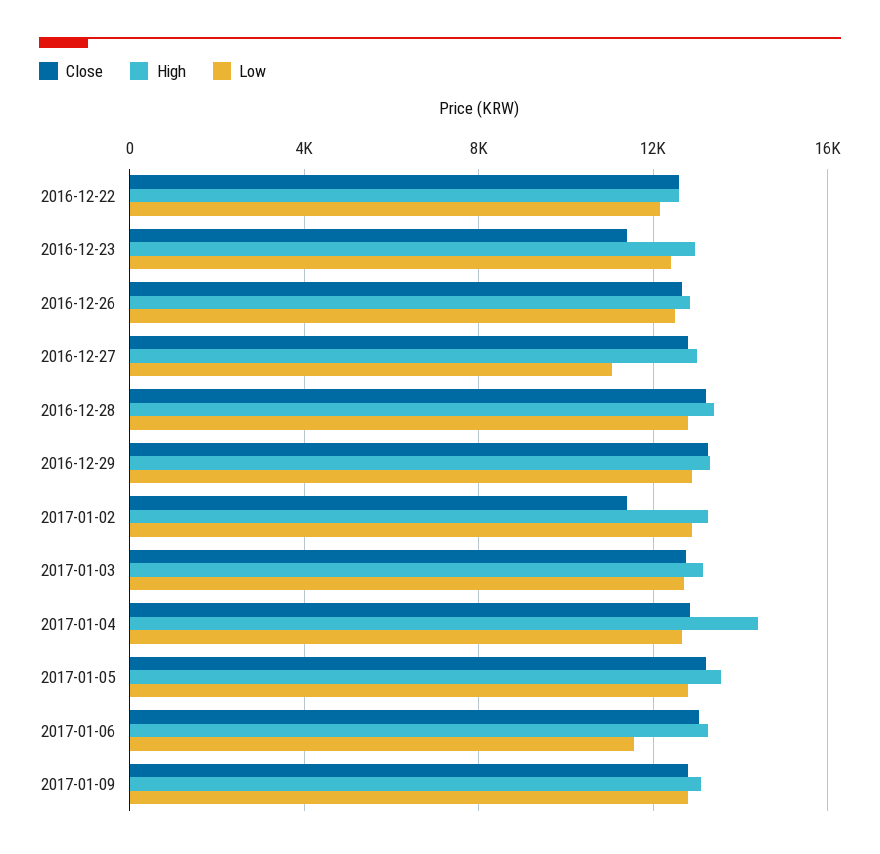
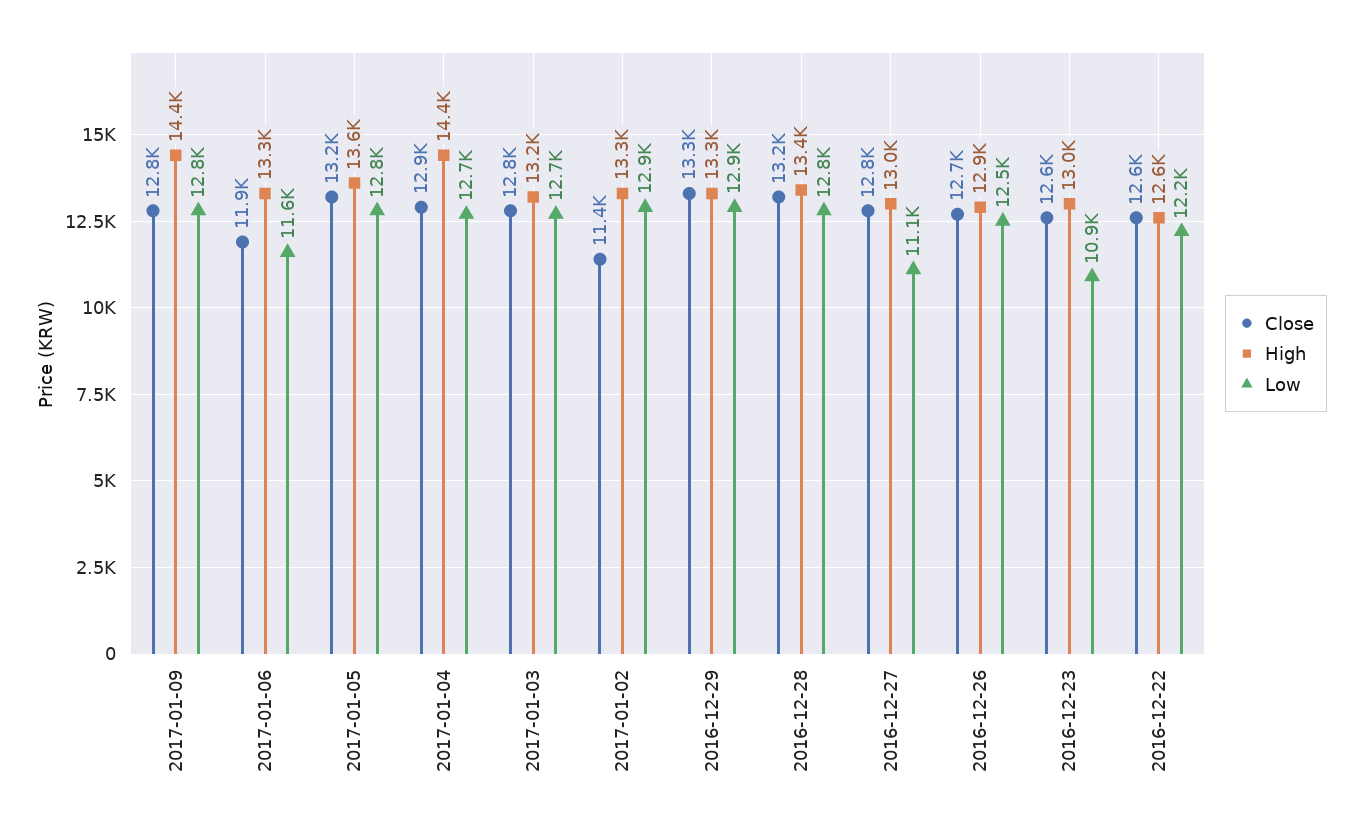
  {
    "Close": {
      "2016-12-22": 12600,
-     "2016-12-23": 11500,
+     "2016-12-23": 12600,
      "2016-12-26": 12700,
      "2016-12-27": 12800,
      "2016-12-28": 13200,
      "2016-12-29": 13300,
      "2017-01-02": 11400,
      "2017-01-03": 12800,
      "2017-01-04": 12900,
      "2017-01-05": 13200,
-     "2017-01-06": 13000,
+     "2017-01-06": 11900,
      "2017-01-09": 12800
    },
    "High": {
      "2016-12-22": 12600,
      "2016-12-23": 13000,
      "2016-12-26": 12900,
      "2016-12-27": 13000,
      "2016-12-28": 13400,
      "2016-12-29": 13300,
      "2017-01-02": 13300,
      "2017-01-03": 13200,
      "2017-01-04": 14400,
      "2017-01-05": 13600,
      "2017-01-06": 13300,
-     "2017-01-09": 13000
+     "2017-01-09": 14400
    },
    "Low": {
      "2016-12-22": 12200,
-     "2016-12-23": 12500,
+     "2016-12-23": 10900,
      "2016-12-26": 12500,
      "2016-12-27": 11100,
      "2016-12-28": 12800,
      "2016-12-29": 12900,
      "2017-01-02": 12900,
      "2017-01-03": 12700,
      "2017-01-04": 12700,
      "2017-01-05": 12800,
      "2017-01-06": 11600,
      "2017-01-09": 12800
    }
  }

